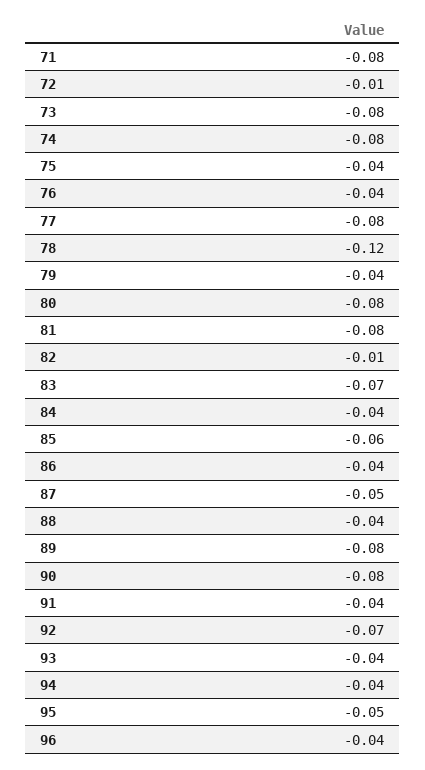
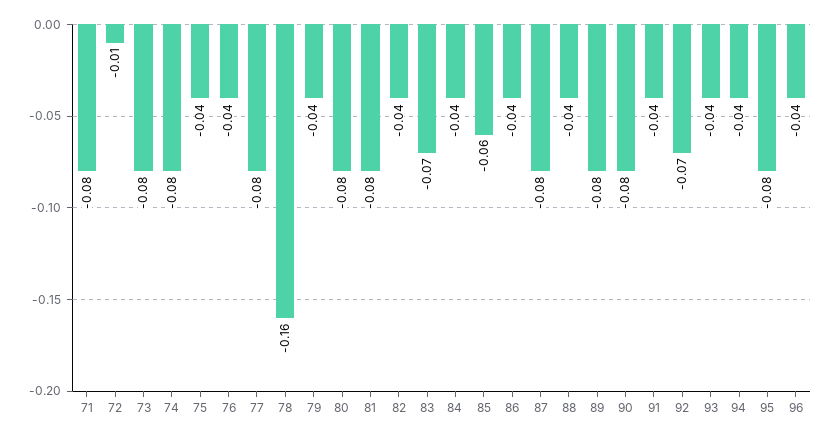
  {
    "71": -0.08,
    "72": -0.01,
    "73": -0.08,
    "74": -0.08,
    "75": -0.04,
    "76": -0.04,
    "77": -0.08,
-   "78": -0.12,
+   "78": -0.16,
    "79": -0.04,
    "80": -0.08,
    "81": -0.08,
-   "82": -0.01,
+   "82": -0.04,
    "83": -0.07,
    "84": -0.04,
    "85": -0.06,
    "86": -0.04,
-   "87": -0.05,
+   "87": -0.08,
    "88": -0.04,
    "89": -0.08,
    "90": -0.08,
    "91": -0.04,
    "92": -0.07,
    "93": -0.04,
    "94": -0.04,
-   "95": -0.05,
+   "95": -0.08,
    "96": -0.04
  }

